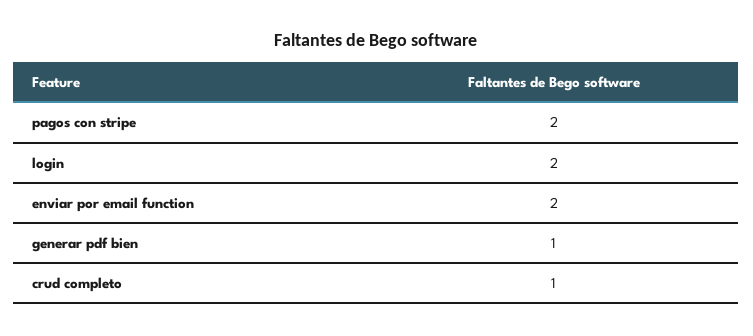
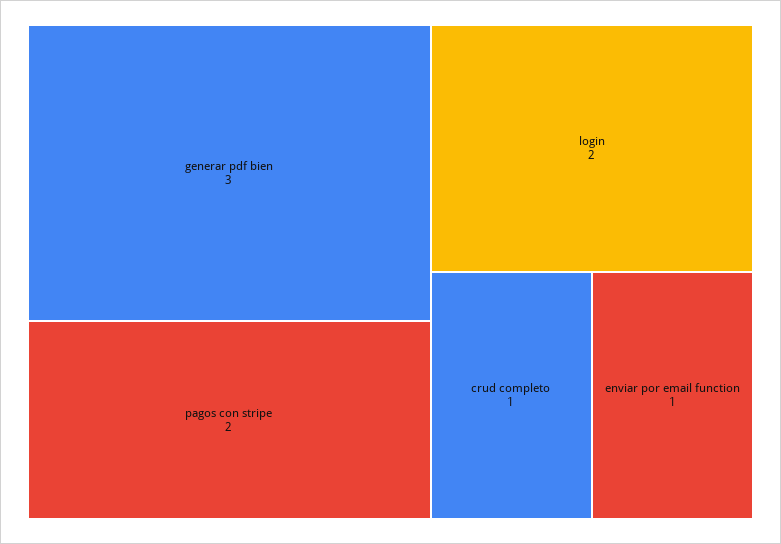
  {
    "pagos con stripe": 2,
    "login": 2,
-   "enviar por email function": 2,
+   "enviar por email function": 1,
-   "generar pdf bien": 1,
+   "generar pdf bien": 3,
    "crud completo": 1
  }

